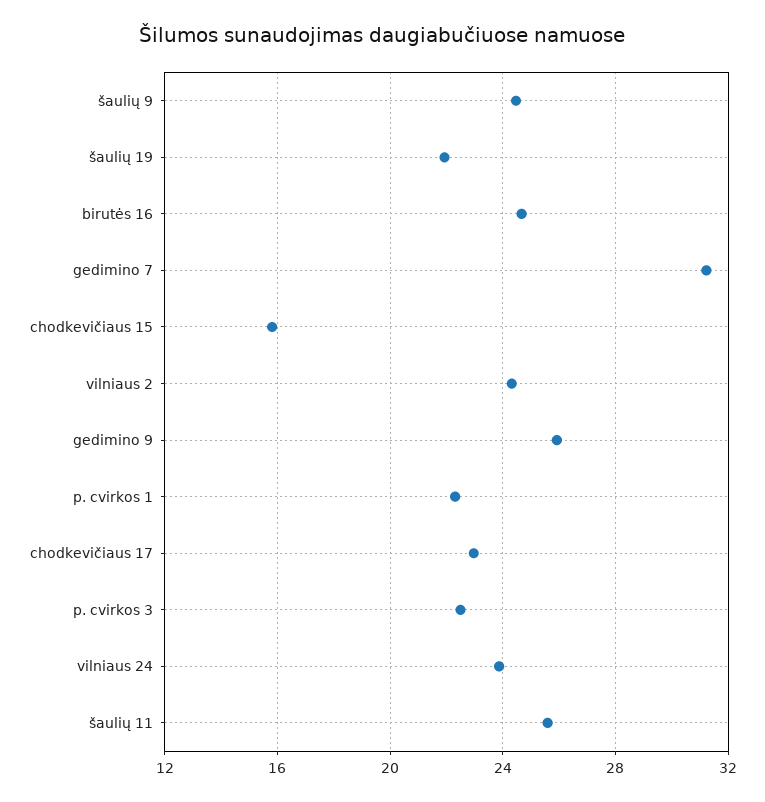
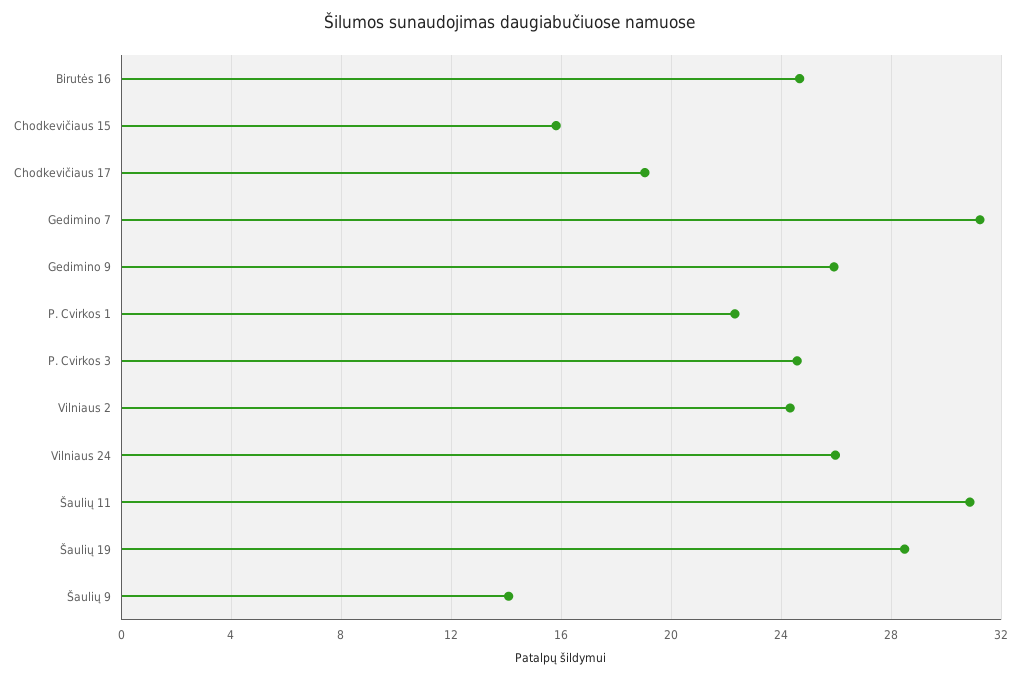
  {
-   "šaulių 9": 24.5,
+   "šaulių 9": 14,
-   "šaulių 19": 22,
+   "šaulių 19": 28.5,
    "birutės 16": 24.5,
    "gedimino 7": 31,
    "chodkevičiaus 15": 16,
    "vilniaus 2": 24.5,
    "gedimino 9": 26,
    "p. cvirkos 1": 22.5,
-   "chodkevičiaus 17": 23,
+   "chodkevičiaus 17": 19,
-   "p. cvirkos 3": 22.5,
+   "p. cvirkos 3": 24.5,
-   "vilniaus 24": 24,
+   "vilniaus 24": 26,
-   "šaulių 11": 25.5
+   "šaulių 11": 31
  }

